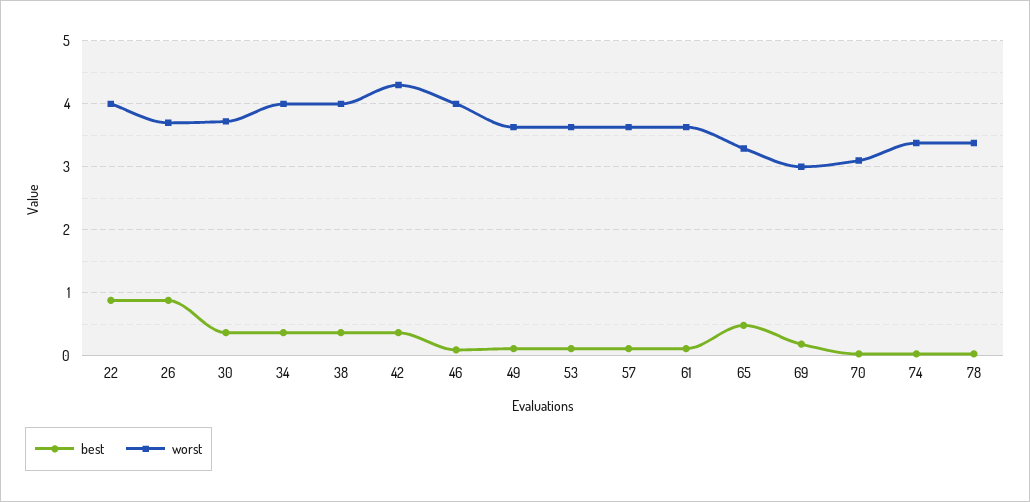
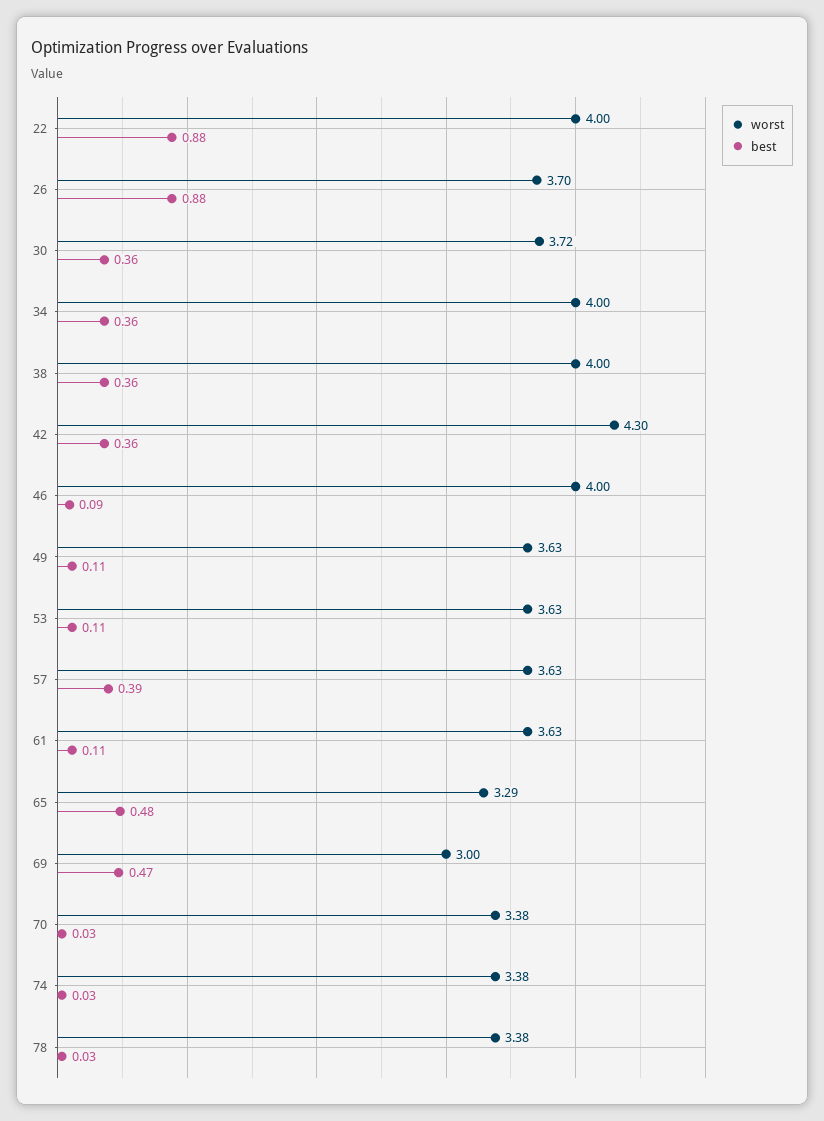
  {
    "best": {
      "22": 0.88,
      "26": 0.88,
      "30": 0.36,
      "34": 0.36,
      "38": 0.36,
      "42": 0.36,
      "46": 0.09,
      "49": 0.11,
      "53": 0.11,
-     "57": 0.1,
+     "57": 0.39,
      "61": 0.11,
      "65": 0.48,
-     "69": 0.2,
+     "69": 0.47,
      "70": 0.03,
      "74": 0.03,
      "78": 0.03
    },
    "worst": {
      "22": 4,
      "26": 3.7,
      "30": 3.72,
      "34": 4,
      "38": 4,
      "42": 4.3,
      "46": 4,
      "49": 3.63,
      "53": 3.63,
      "57": 3.63,
      "61": 3.63,
      "65": 3.29,
      "69": 3,
-     "70": 3.1,
+     "70": 3.38,
      "74": 3.38,
      "78": 3.38
    }
  }

